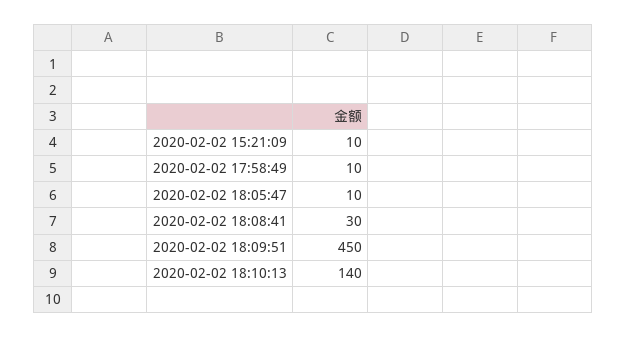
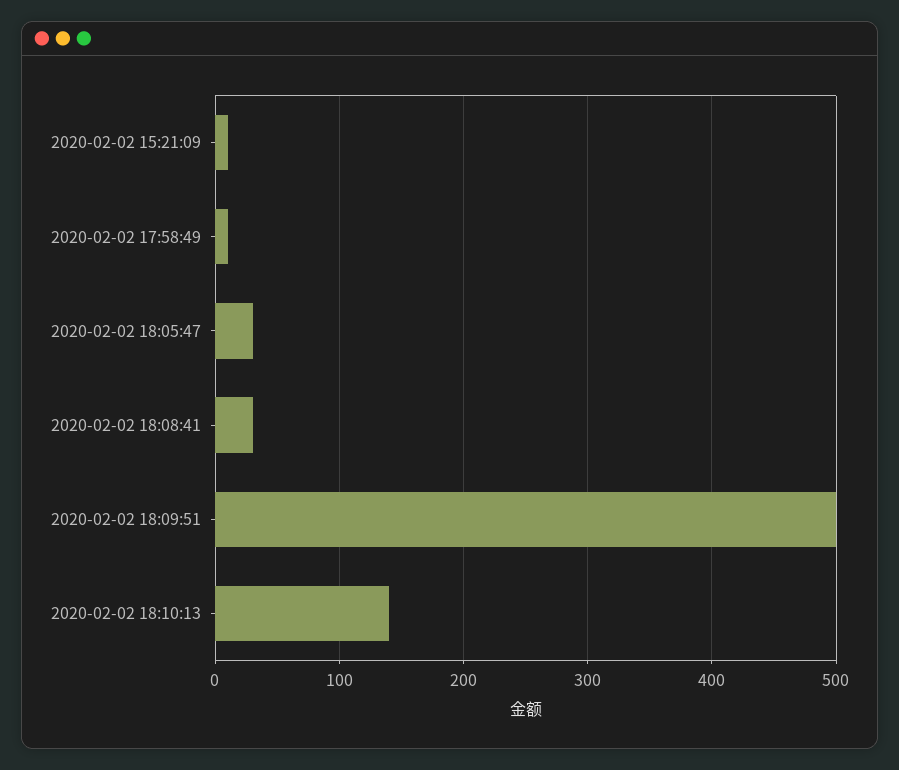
  {
    "2020-02-02 15:21:09": 10,
    "2020-02-02 17:58:49": 10,
-   "2020-02-02 18:05:47": 10,
+   "2020-02-02 18:05:47": 30,
    "2020-02-02 18:08:41": 30,
-   "2020-02-02 18:09:51": 450,
+   "2020-02-02 18:09:51": 500,
    "2020-02-02 18:10:13": 140
  }

